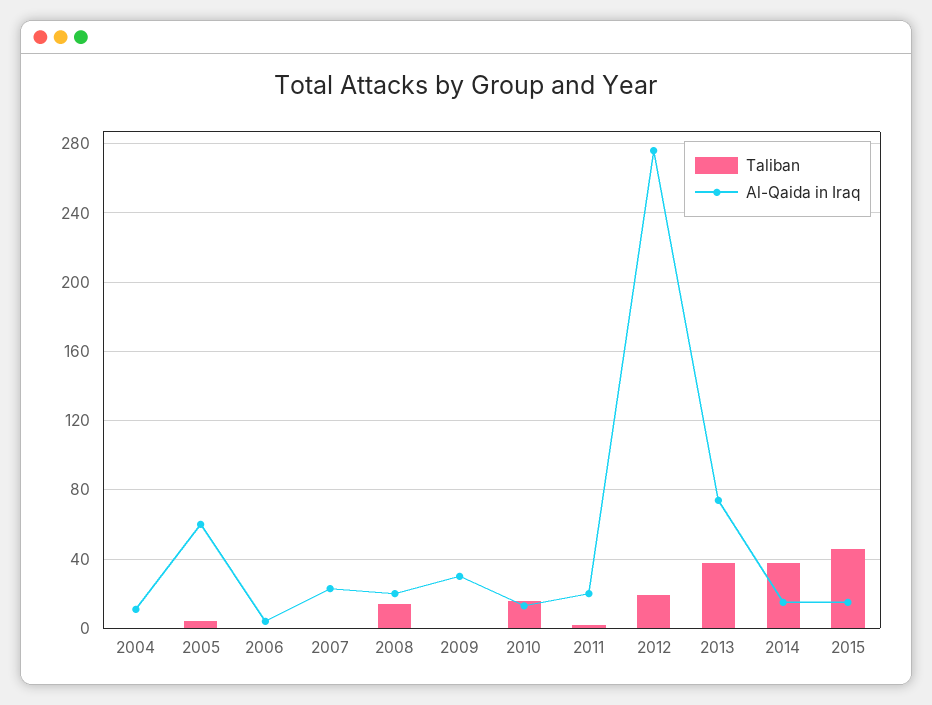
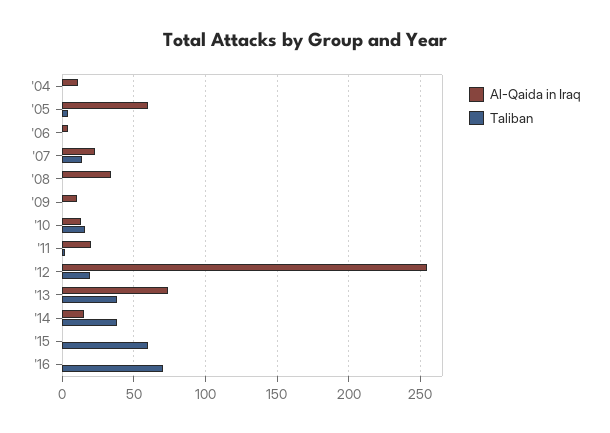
  {
    "Taliban": {
      "2004": 0,
      "2005": 5,
      "2006": 0,
-     "2007": 0,
+     "2007": 15,
-     "2008": 15,
+     "2008": 0,
      "2009": 0,
      "2010": 15,
      "2011": 0,
      "2012": 20,
      "2013": 40,
      "2014": 40,
-     "2015": 45
+     "2015": 60,
+     "'16": 70
    },
    "Al-Qaida in Iraq": {
      "2004": 10,
      "2005": 60,
      "2006": 5,
      "2007": 25,
-     "2008": 20,
+     "2008": 35,
-     "2009": 30,
+     "2009": 10,
      "2010": 15,
      "2011": 20,
-     "2012": 275,
+     "2012": 255,
      "2013": 75,
      "2014": 15,
-     "2015": 15
+     "2015": 0,
+     "'16": 0
    }
  }

